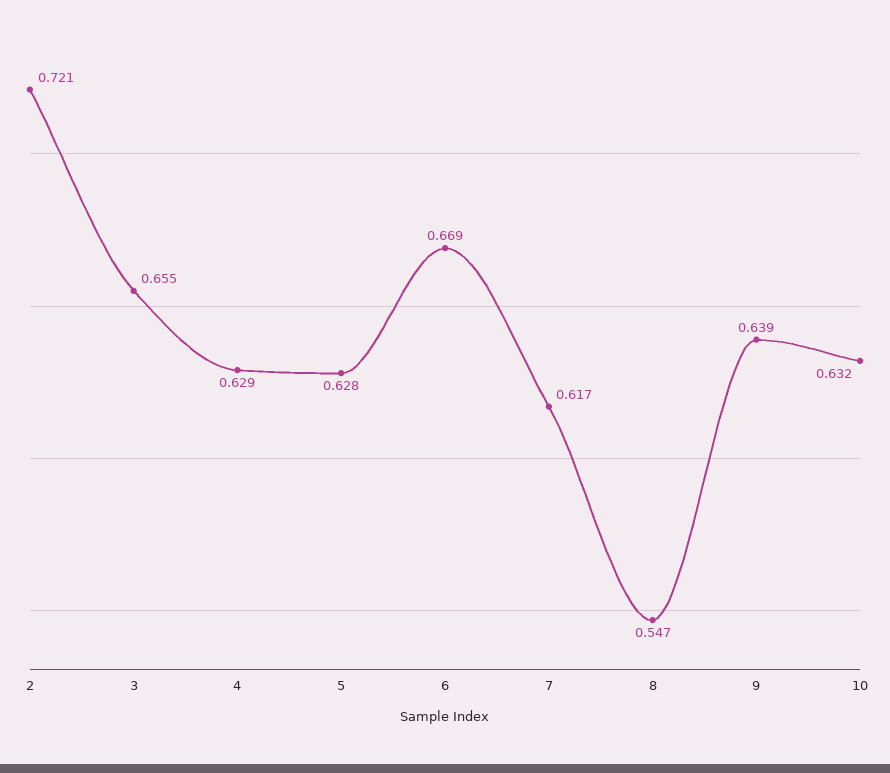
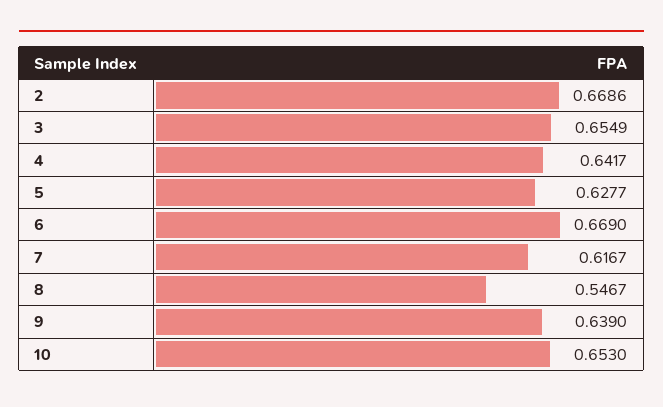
  {
-   "2": 0.721,
+   "2": 0.6686,
    "3": 0.6549,
-   "4": 0.629,
+   "4": 0.6417,
    "5": 0.6277,
    "6": 0.669,
    "7": 0.6167,
    "8": 0.5467,
    "9": 0.639,
-   "10": 0.632
+   "10": 0.653
  }

